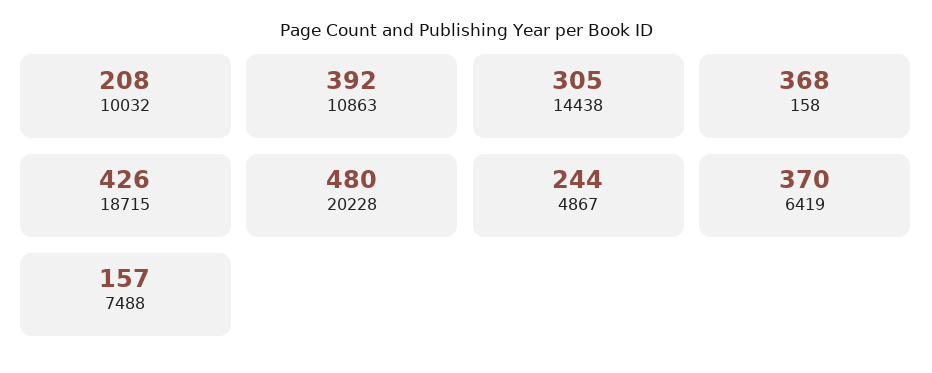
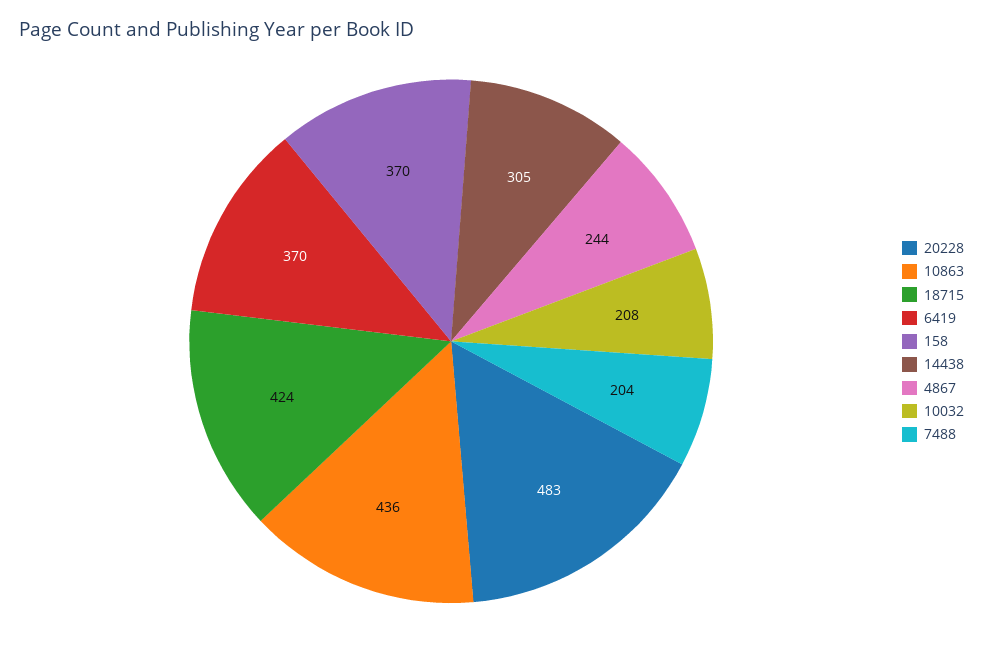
  {
    "10032": 208,
-   "10863": 392,
+   "10863": 436,
    "14438": 305,
-   "158": 368,
+   "158": 370,
-   "18715": 426,
+   "18715": 424,
-   "20228": 480,
+   "20228": 483,
    "4867": 244,
    "6419": 370,
-   "7488": 157
+   "7488": 204
  }

